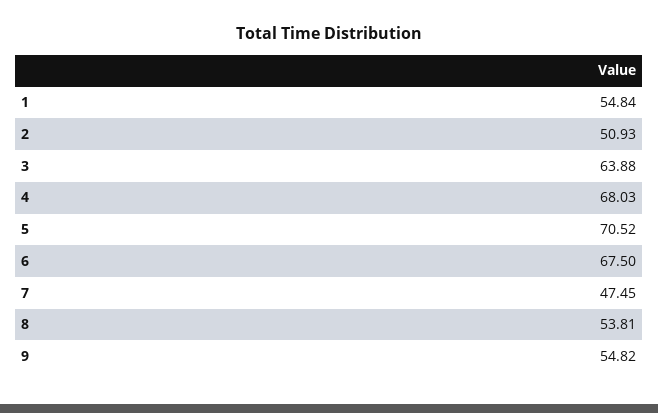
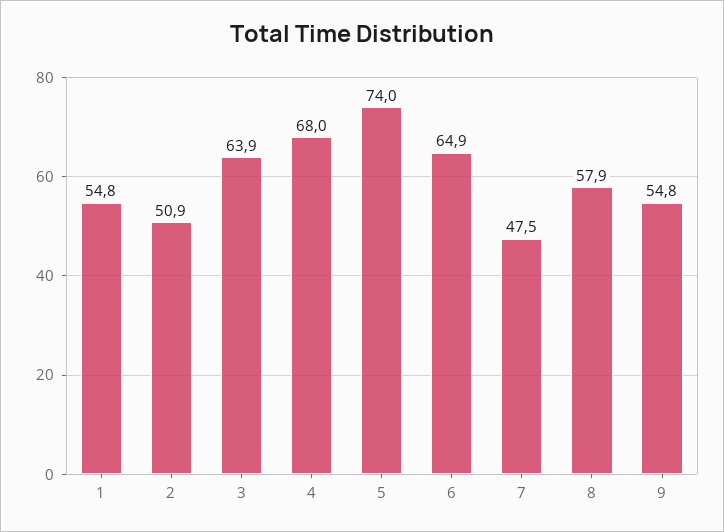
  {
    "1": 54.84,
    "2": 50.93,
    "3": 63.88,
    "4": 68.03,
-   "5": 70.52,
+   "5": 74,
-   "6": 67.5,
+   "6": 64.9,
    "7": 47.45,
-   "8": 53.81,
+   "8": 57.9,
    "9": 54.82
  }

